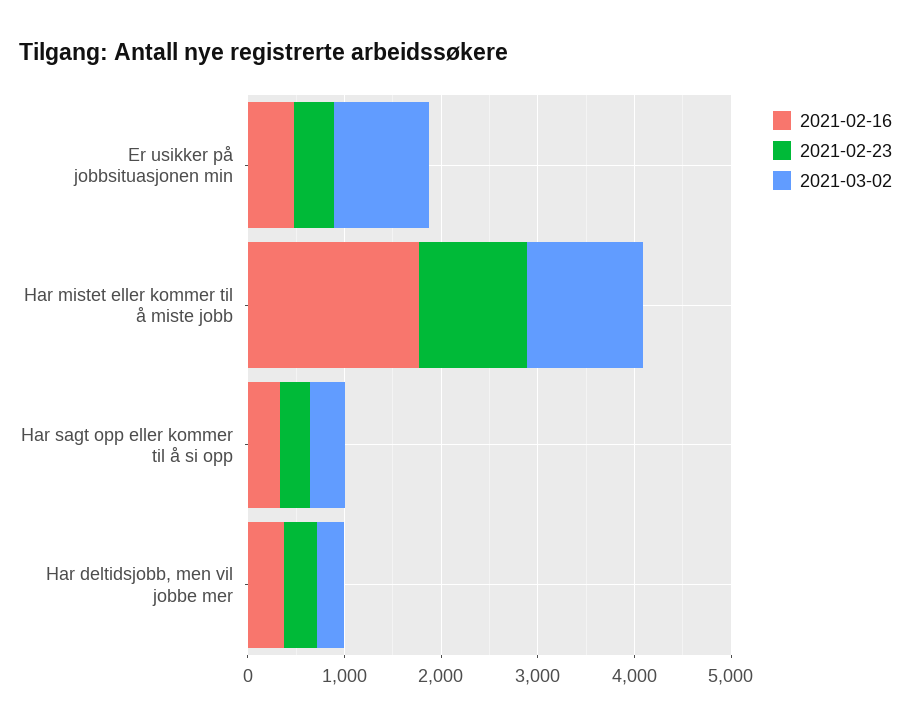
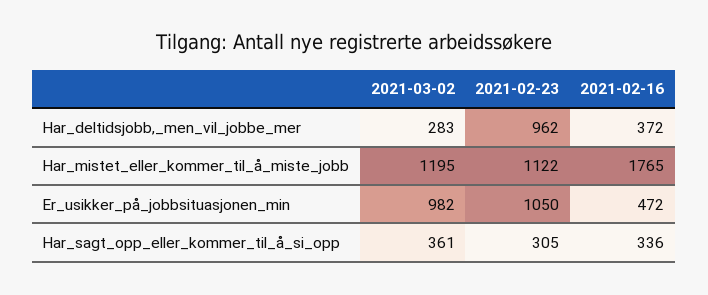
  {
    "2021-02-16": {
      "Er usikker på jobbsituasjonen min": 472,
      "Har mistet eller kommer til å miste jobb": 1765,
      "Har sagt opp eller kommer til å si opp": 336,
      "Har deltidsjobb, men vil jobbe mer": 372
    },
    "2021-02-23": {
-     "Er usikker på jobbsituasjonen min": 400,
+     "Er usikker på jobbsituasjonen min": 1050,
      "Har mistet eller kommer til å miste jobb": 1122,
      "Har sagt opp eller kommer til å si opp": 305,
-     "Har deltidsjobb, men vil jobbe mer": 400
+     "Har deltidsjobb, men vil jobbe mer": 962
    },
    "2021-03-02": {
      "Er usikker på jobbsituasjonen min": 982,
      "Har mistet eller kommer til å miste jobb": 1195,
      "Har sagt opp eller kommer til å si opp": 361,
      "Har deltidsjobb, men vil jobbe mer": 283
    }
  }

